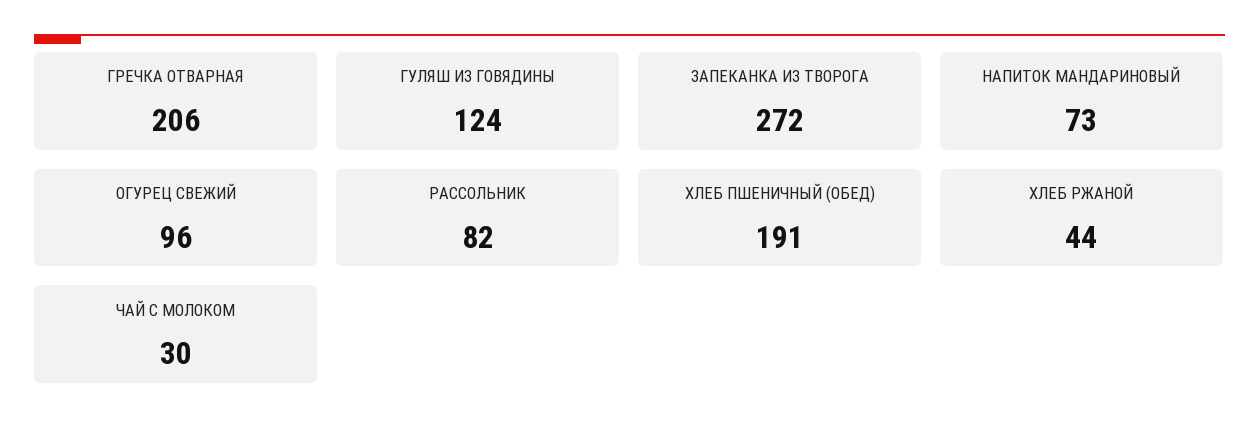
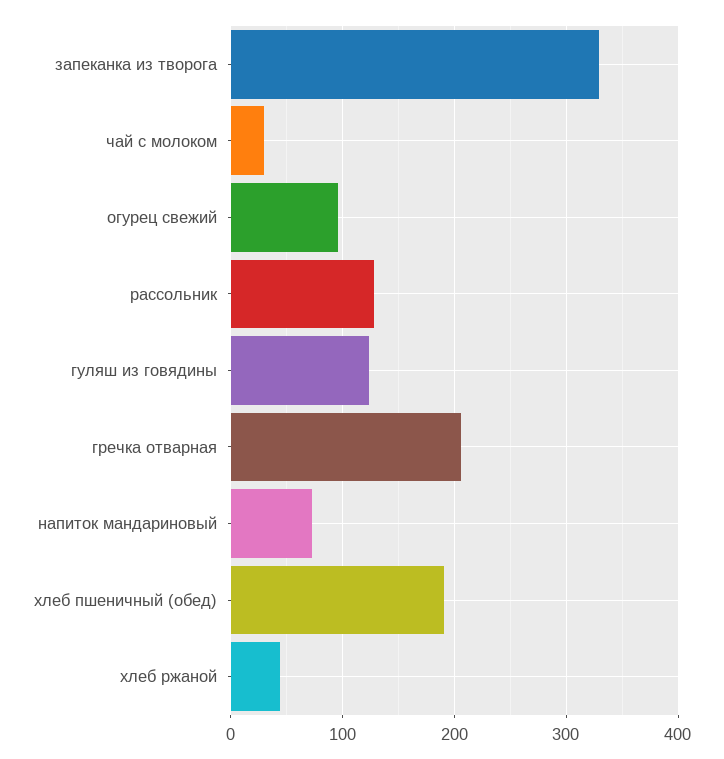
  {
    "ГРЕЧКА ОТВАРНАЯ": 206,
    "ГУЛЯШ ИЗ ГОВЯДИНЫ": 124,
-   "ЗАПЕКАНКА ИЗ ТВОРОГА": 272,
+   "ЗАПЕКАНКА ИЗ ТВОРОГА": 330,
    "НАПИТОК МАНДАРИНОВЫЙ": 73,
    "ОГУРЕЦ СВЕЖИЙ": 96,
-   "РАССОЛЬНИК": 82,
+   "РАССОЛЬНИК": 130,
    "ХЛЕБ ПШЕНИЧНЫЙ (ОБЕД)": 191,
    "ХЛЕБ РЖАНОЙ": 44,
    "ЧАЙ С МОЛОКОМ": 30
  }

